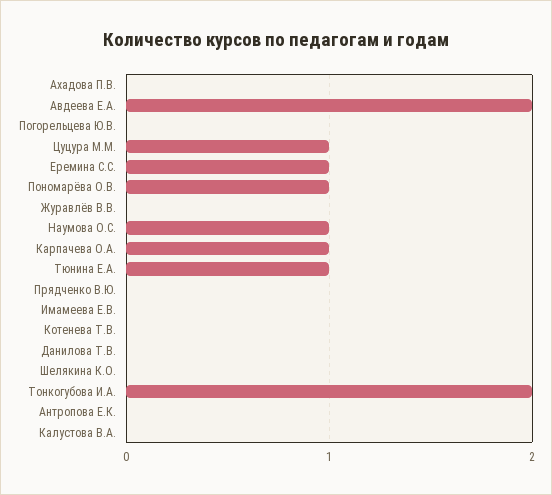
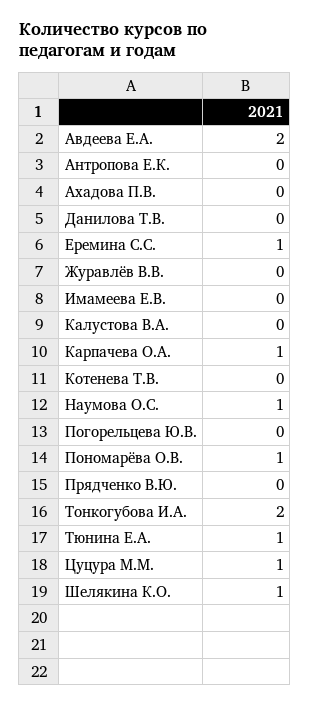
  {
    "Ахадова П.В.": 0,
    "Авдеева Е.А.": 2,
    "Погорельцева Ю.В.": 0,
    "Цуцура М.М.": 1,
    "Еремина С.С.": 1,
    "Пономарёва О.В.": 1,
    "Журавлёв В.В.": 0,
    "Наумова О.С.": 1,
    "Карпачева О.А.": 1,
    "Тюнина Е.А.": 1,
    "Прядченко В.Ю.": 0,
    "Имамеева Е.В.": 0,
    "Котенева Т.В.": 0,
    "Данилова Т.В.": 0,
-   "Шелякина К.О.": 0,
+   "Шелякина К.О.": 1,
    "Тонкогубова И.А.": 2,
    "Антропова Е.К.": 0,
    "Калустова В.А.": 0
  }

